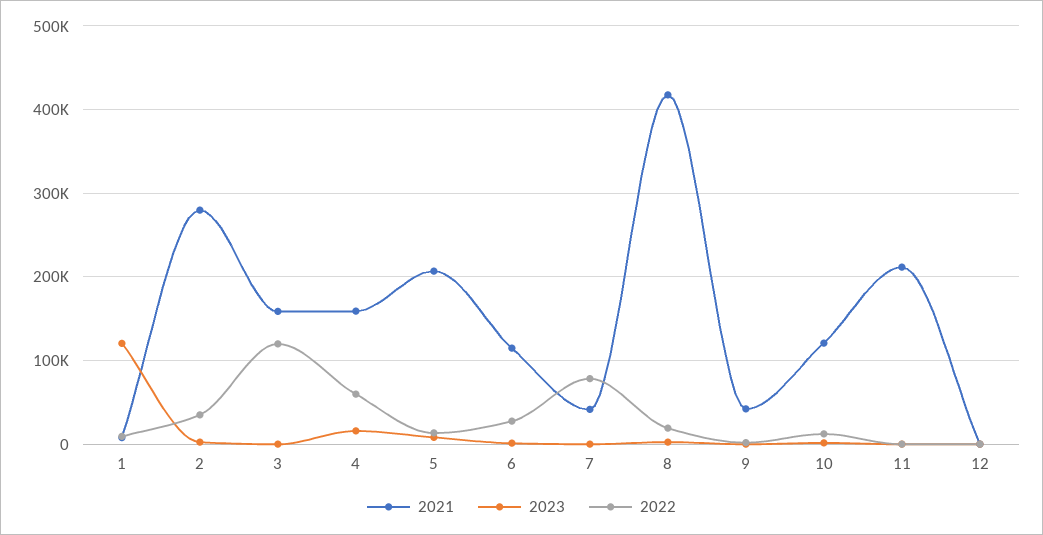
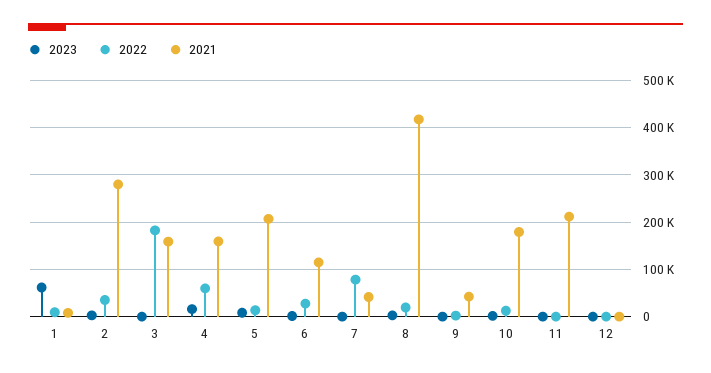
  {
    "2021": {
      "1": 10000,
      "2": 280000,
      "3": 160000,
      "4": 160000,
      "5": 210000,
      "6": 110000,
      "7": 40000,
      "8": 420000,
      "9": 40000,
-     "10": 120000,
+     "10": 180000,
      "11": 210000,
      "12": 0
    },
    "2023": {
-     "1": 120000,
+     "1": 60000,
      "2": 0,
      "3": 0,
      "4": 20000,
      "5": 10000,
      "6": 0,
      "7": 0,
      "8": 0,
      "9": 0,
      "10": 0,
      "11": 0,
      "12": 0
    },
    "2022": {
      "1": 10000,
      "2": 40000,
-     "3": 120000,
+     "3": 180000,
      "4": 60000,
      "5": 10000,
      "6": 30000,
      "7": 80000,
      "8": 20000,
      "9": 0,
      "10": 10000,
      "11": 0,
      "12": 0
    }
  }

